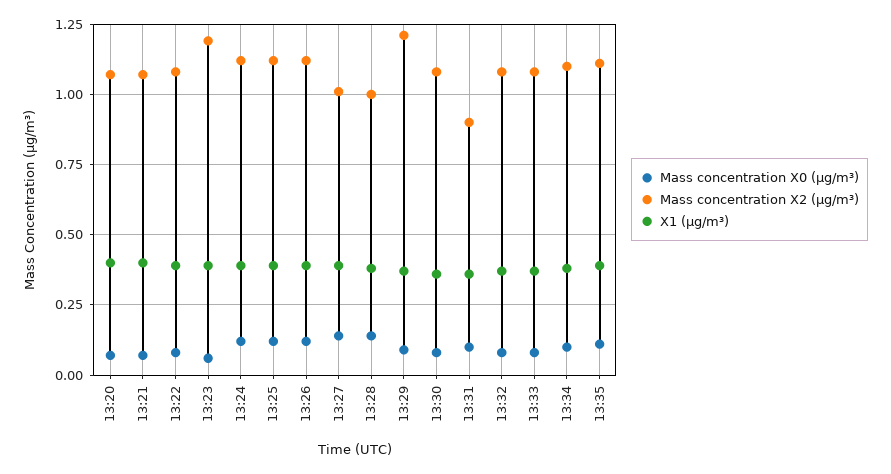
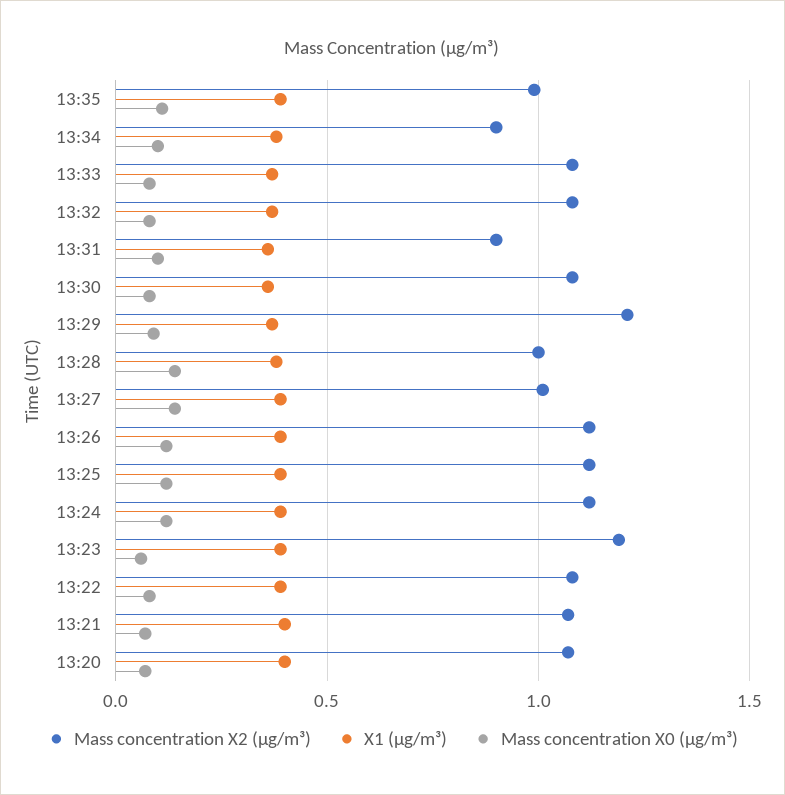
  {
    "Mass concentration X0 (μg/m³)": {
      "13:20": 0.05,
      "13:21": 0.05,
      "13:22": 0.1,
      "13:23": 0.05,
      "13:24": 0.1,
      "13:25": 0.1,
      "13:26": 0.1,
      "13:27": 0.15,
      "13:28": 0.15,
      "13:29": 0.1,
      "13:30": 0.1,
      "13:31": 0.1,
      "13:32": 0.1,
      "13:33": 0.1,
      "13:34": 0.1,
      "13:35": 0.1
    },
    "Mass concentration X2 (μg/m³)": {
      "13:20": 1.05,
      "13:21": 1.05,
      "13:22": 1.1,
      "13:23": 1.2,
      "13:24": 1.1,
      "13:25": 1.1,
      "13:26": 1.1,
      "13:27": 1,
      "13:28": 1,
      "13:29": 1.2,
      "13:30": 1.1,
      "13:31": 0.9,
      "13:32": 1.1,
      "13:33": 1.1,
-     "13:34": 1.1,
+     "13:34": 0.9,
-     "13:35": 1.1
+     "13:35": 1
    },
    "X1 (μg/m³)": {
      "13:20": 0.4,
      "13:21": 0.4,
      "13:22": 0.4,
      "13:23": 0.4,
      "13:24": 0.4,
      "13:25": 0.4,
      "13:26": 0.4,
      "13:27": 0.4,
      "13:28": 0.4,
      "13:29": 0.35,
      "13:30": 0.35,
      "13:31": 0.35,
      "13:32": 0.35,
      "13:33": 0.35,
      "13:34": 0.4,
      "13:35": 0.4
    }
  }

